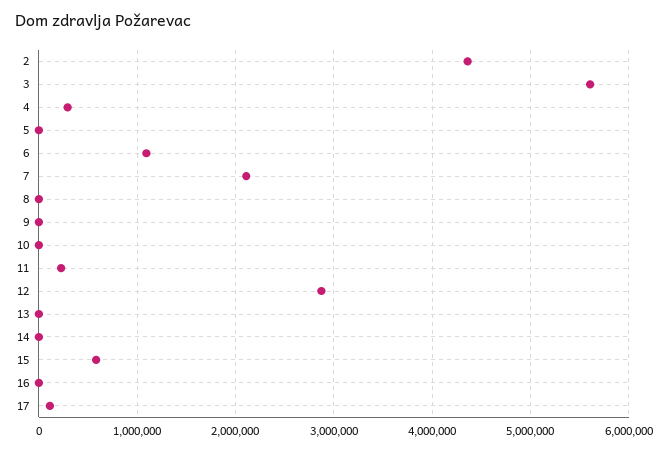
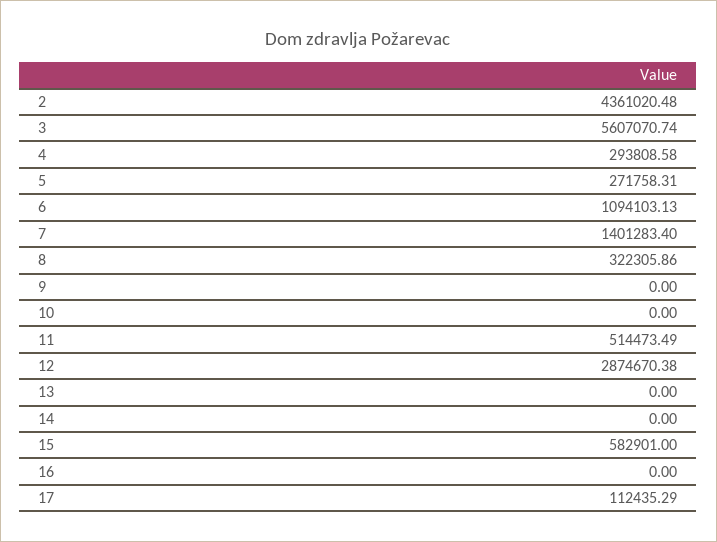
  {
    "2": 4361020.48,
    "3": 5607070.74,
    "4": 293808.58,
-   "5": 0,
+   "5": 271758.31,
    "6": 1094103.13,
-   "7": 2100000,
+   "7": 1401283.4,
-   "8": 0,
+   "8": 322305.86,
    "9": 0,
    "10": 0,
-   "11": 200000,
+   "11": 514473.49,
    "12": 2874670.38,
    "13": 0,
    "14": 0,
    "15": 582901,
    "16": 0,
    "17": 112435.29
  }

